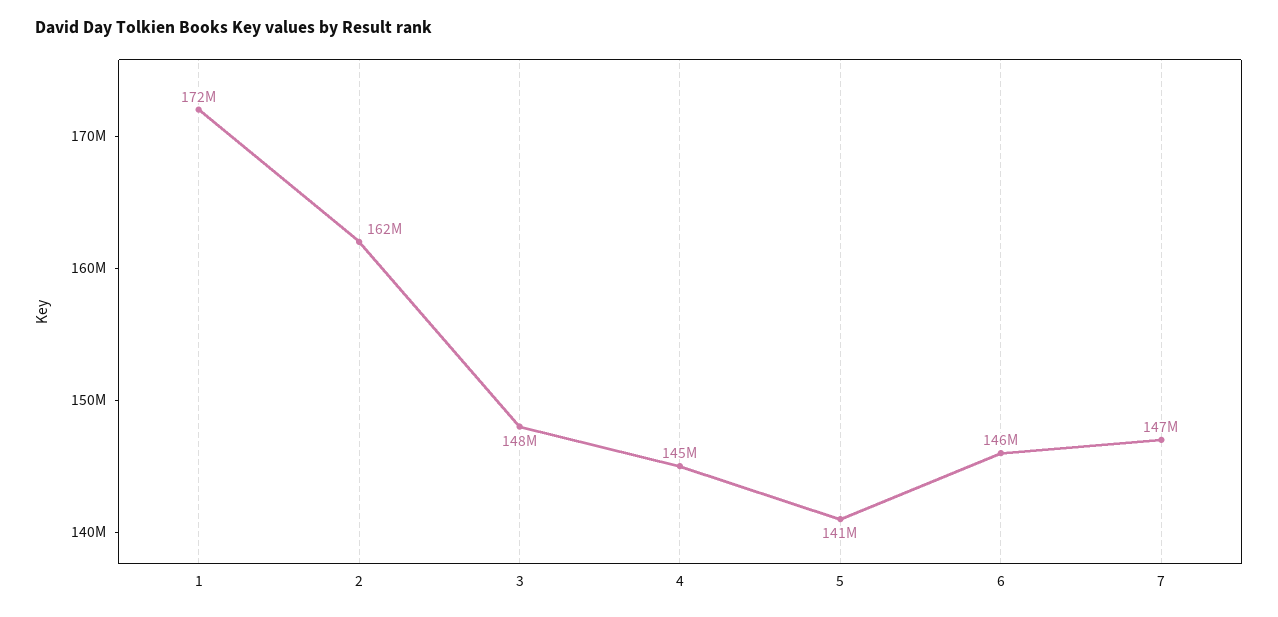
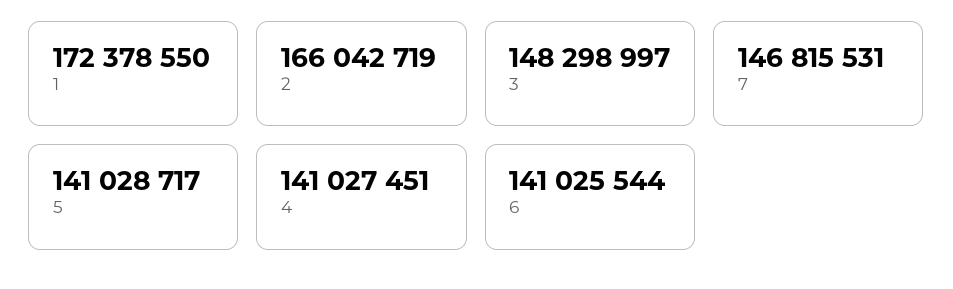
  {
    "1": 172378550,
-   "2": 162000000,
+   "2": 166042719,
    "3": 148298997,
-   "4": 145000000,
+   "4": 141027451,
    "5": 141028717,
-   "6": 146000000,
+   "6": 141025544,
    "7": 146815531
  }

